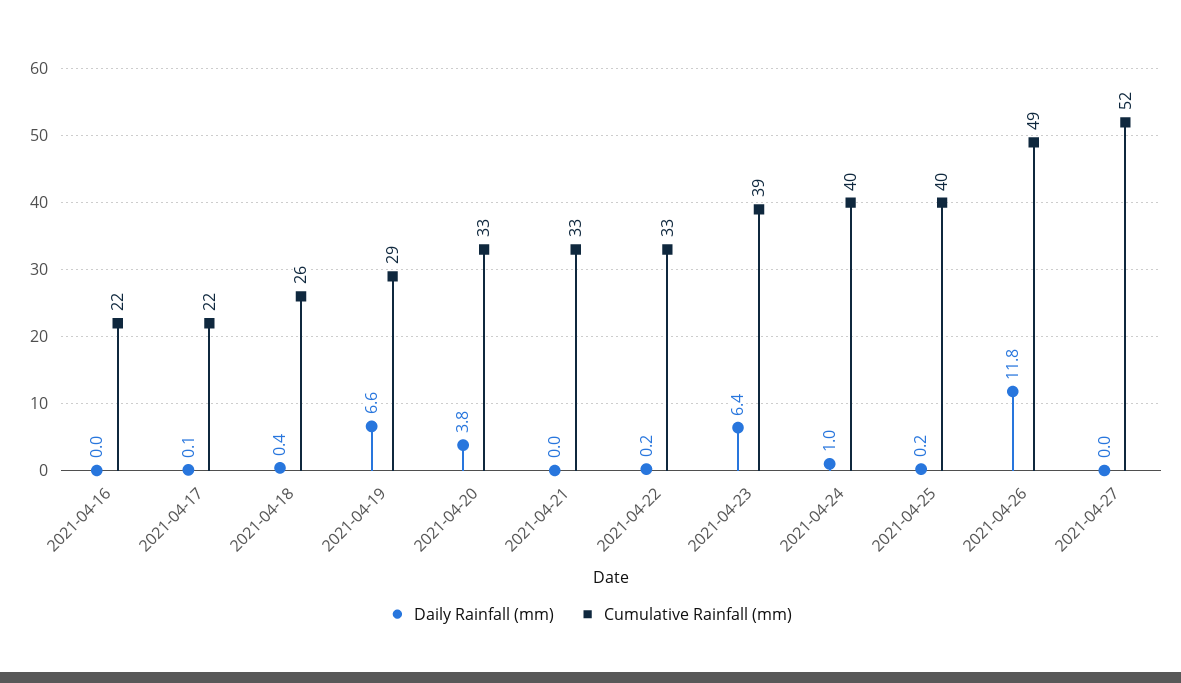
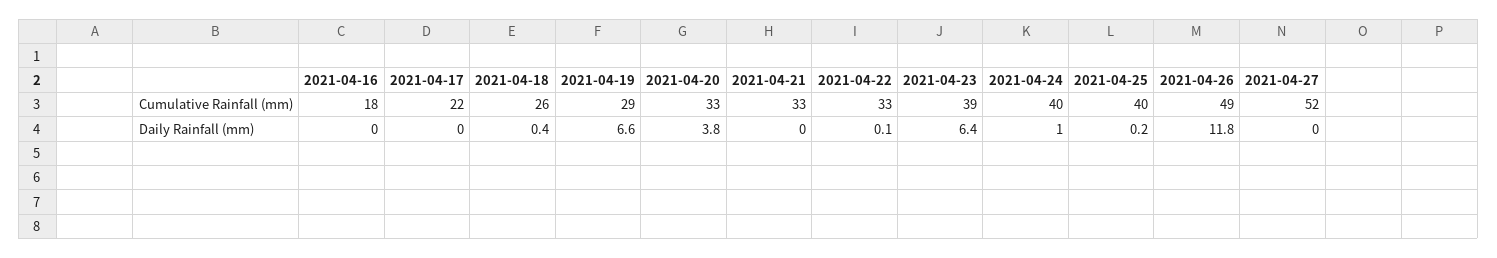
  {
    "Daily Rainfall (mm)": {
      "2021-04-16": 0,
-     "2021-04-17": 0.1,
+     "2021-04-17": 0,
      "2021-04-18": 0.4,
      "2021-04-19": 6.6,
      "2021-04-20": 3.8,
      "2021-04-21": 0,
-     "2021-04-22": 0.2,
+     "2021-04-22": 0.1,
      "2021-04-23": 6.4,
      "2021-04-24": 1,
      "2021-04-25": 0.2,
      "2021-04-26": 11.8,
      "2021-04-27": 0
    },
    "Cumulative Rainfall (mm)": {
-     "2021-04-16": 22,
+     "2021-04-16": 18,
      "2021-04-17": 22,
      "2021-04-18": 26,
      "2021-04-19": 29,
      "2021-04-20": 33,
      "2021-04-21": 33,
      "2021-04-22": 33,
      "2021-04-23": 39,
      "2021-04-24": 40,
      "2021-04-25": 40,
      "2021-04-26": 49,
      "2021-04-27": 52
    }
  }

